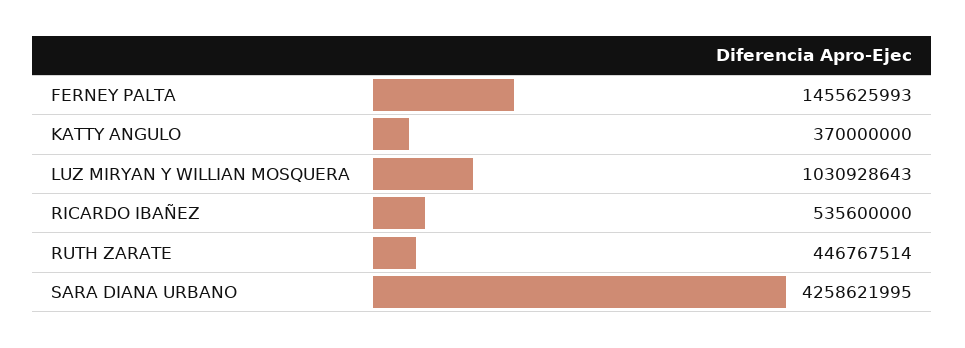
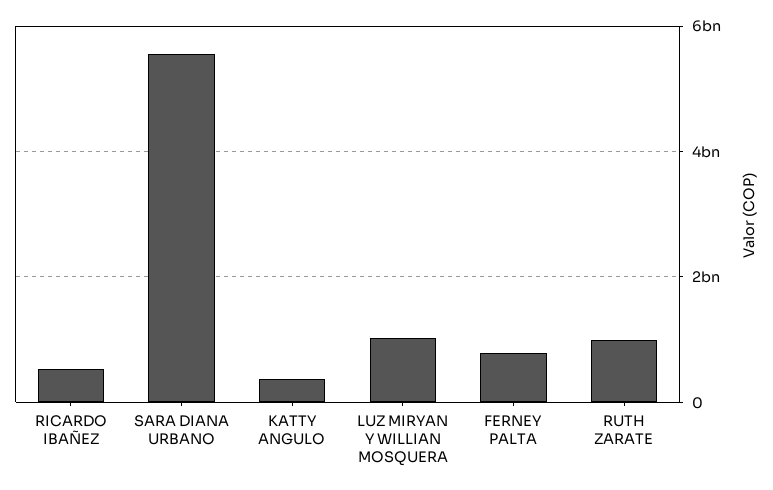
  {
-   "FERNEY PALTA": 1455625993,
+   "FERNEY PALTA": 800000000,
    "KATTY ANGULO": 370000000,
    "LUZ MIRYAN Y WILLIAN MOSQUERA": 1030928643,
    "RICARDO IBAÑEZ": 535600000,
-   "RUTH ZARATE": 446767514,
+   "RUTH ZARATE": 1000000000,
-   "SARA DIANA URBANO": 4258621995
+   "SARA DIANA URBANO": 5600000000
  }

